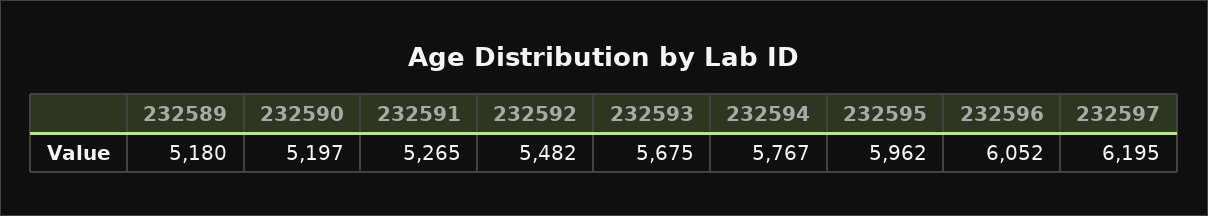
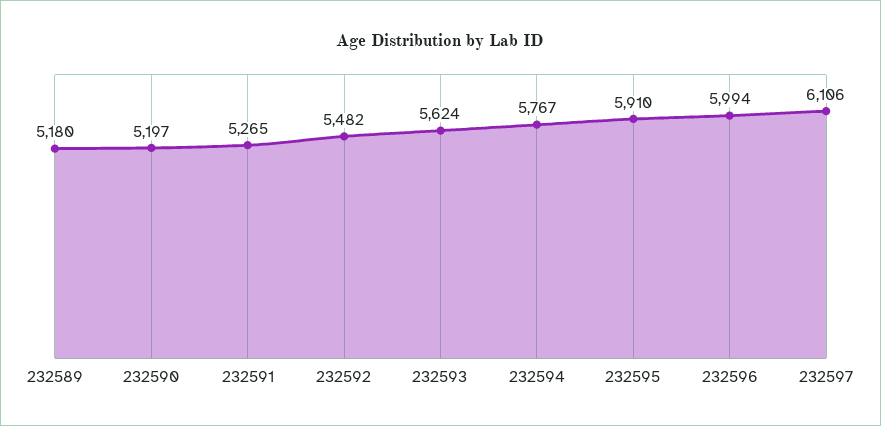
  {
    "232589": 5180,
    "232590": 5197,
    "232591": 5265,
    "232592": 5482,
-   "232593": 5675,
+   "232593": 5624,
    "232594": 5767,
-   "232595": 5962,
+   "232595": 5910,
-   "232596": 6052,
+   "232596": 5994,
-   "232597": 6195
+   "232597": 6106
  }

